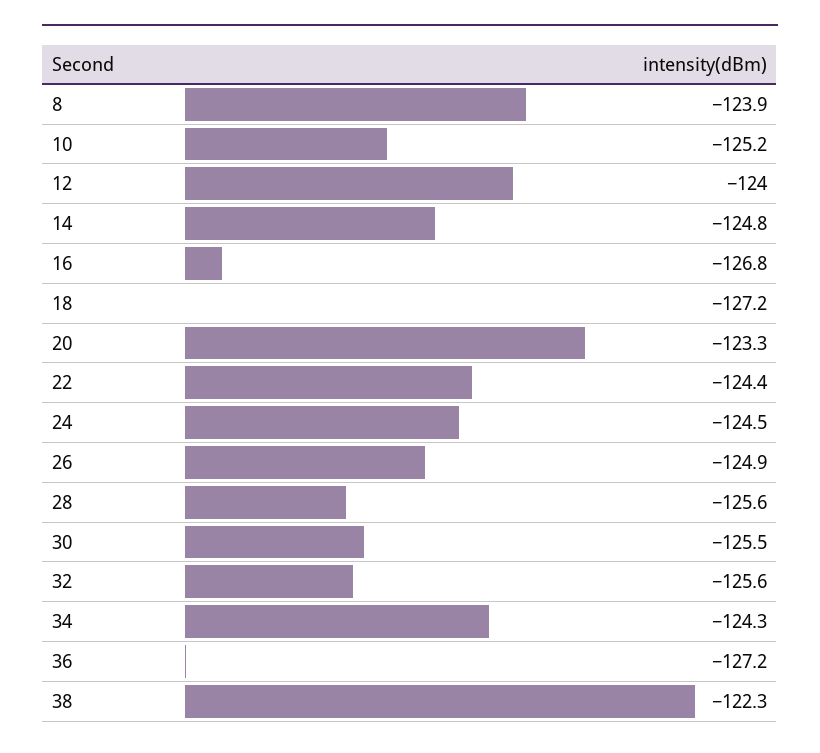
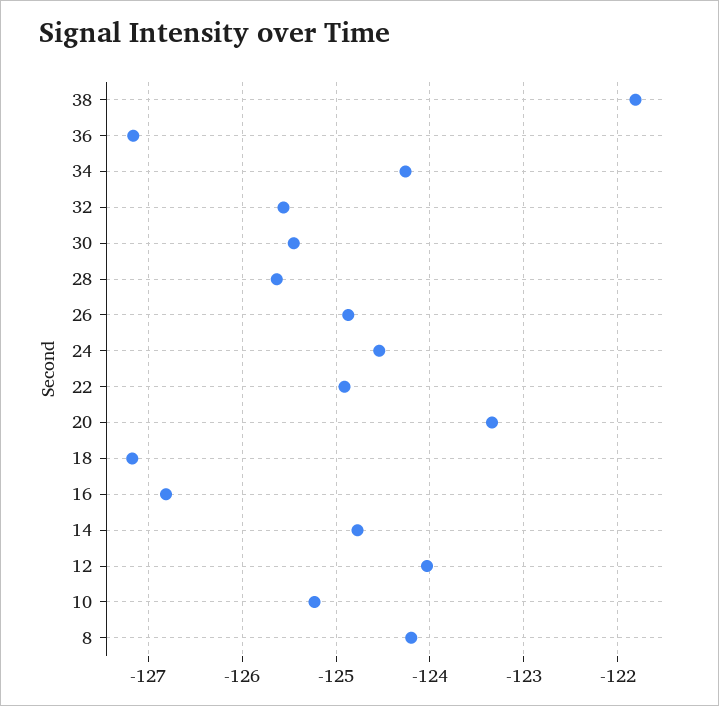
  {
-   "8": -123.9,
+   "8": -124.2,
    "10": -125.2,
    "12": -124,
    "14": -124.8,
    "16": -126.8,
    "18": -127.2,
    "20": -123.3,
-   "22": -124.4,
+   "22": -124.9,
    "24": -124.5,
    "26": -124.9,
    "28": -125.6,
    "30": -125.5,
    "32": -125.6,
    "34": -124.3,
    "36": -127.2,
-   "38": -122.3
+   "38": -121.8
  }

